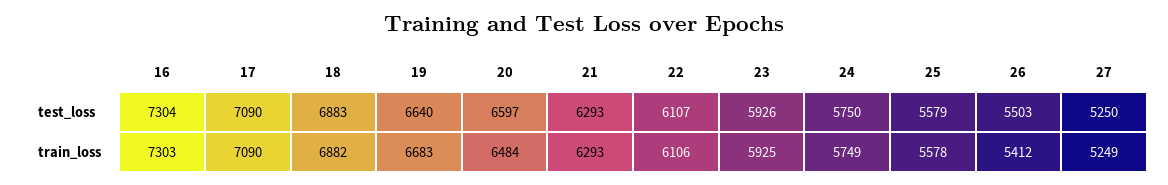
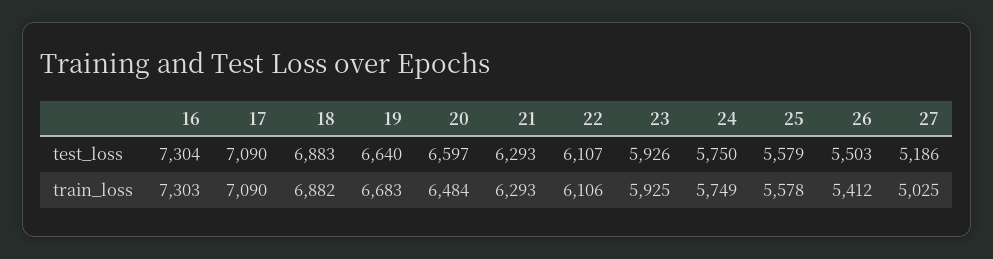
  {
    "16": {
      "test_loss": 7304,
      "train_loss": 7303
    },
    "17": {
      "test_loss": 7090,
      "train_loss": 7090
    },
    "18": {
      "test_loss": 6883,
      "train_loss": 6882
    },
    "19": {
      "test_loss": 6640,
      "train_loss": 6683
    },
    "20": {
      "test_loss": 6597,
      "train_loss": 6484
    },
    "21": {
      "test_loss": 6293,
      "train_loss": 6293
    },
    "22": {
      "test_loss": 6107,
      "train_loss": 6106
    },
    "23": {
      "test_loss": 5926,
      "train_loss": 5925
    },
    "24": {
      "test_loss": 5750,
      "train_loss": 5749
    },
    "25": {
      "test_loss": 5579,
      "train_loss": 5578
    },
    "26": {
      "test_loss": 5503,
      "train_loss": 5412
    },
    "27": {
-     "test_loss": 5250,
+     "test_loss": 5186,
-     "train_loss": 5249
+     "train_loss": 5025
    }
  }

